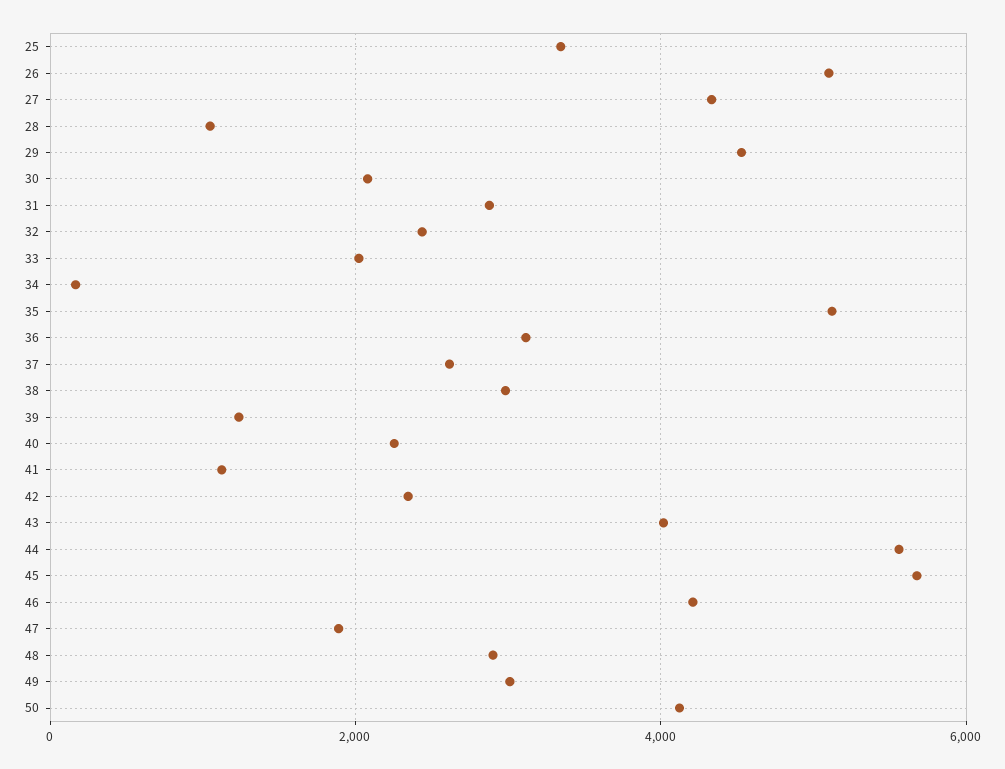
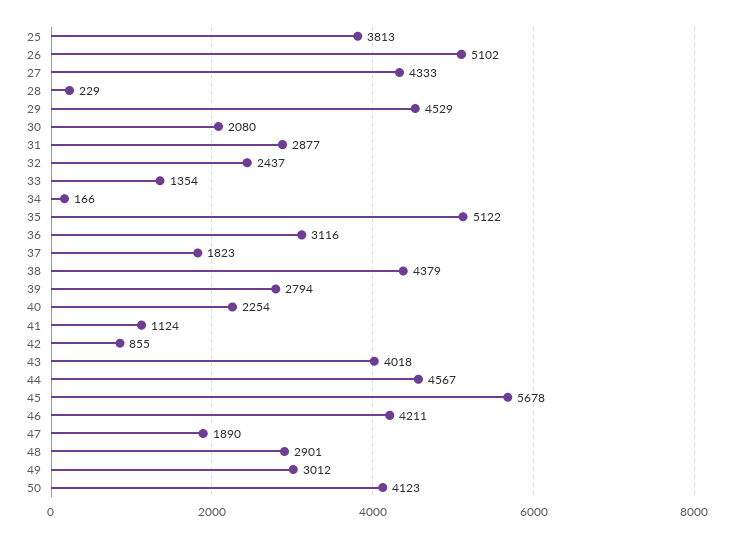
  {
-   "25": 3400,
+   "25": 3813,
    "26": 5102,
    "27": 4333,
-   "28": 1000,
+   "28": 229,
    "29": 4529,
    "30": 2080,
    "31": 2877,
    "32": 2437,
-   "33": 2000,
+   "33": 1354,
    "34": 166,
    "35": 5122,
    "36": 3116,
-   "37": 2600,
+   "37": 1823,
-   "38": 3000,
+   "38": 4379,
-   "39": 1200,
+   "39": 2794,
    "40": 2254,
    "41": 1124,
-   "42": 2400,
+   "42": 855,
    "43": 4018,
-   "44": 5600,
+   "44": 4567,
    "45": 5678,
    "46": 4211,
    "47": 1890,
    "48": 2901,
    "49": 3012,
    "50": 4123
  }

